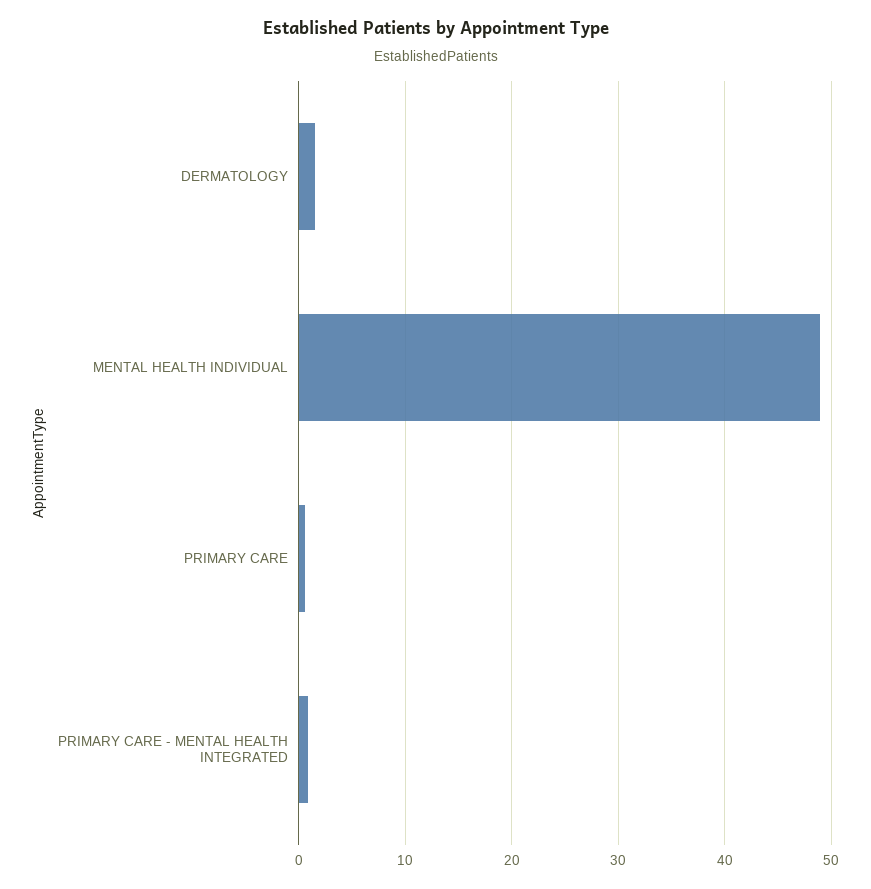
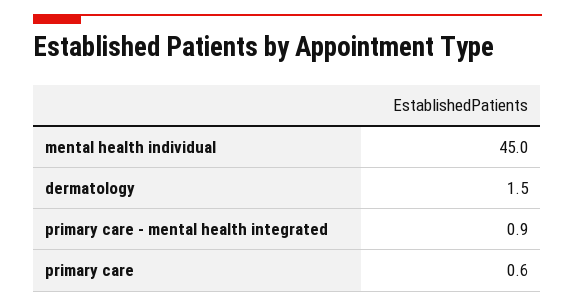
  {
    "DERMATOLOGY": 1.5,
-   "MENTAL HEALTH INDIVIDUAL": 49,
+   "MENTAL HEALTH INDIVIDUAL": 45,
    "PRIMARY CARE": 0.6,
    "PRIMARY CARE - MENTAL HEALTH INTEGRATED": 0.9
  }

